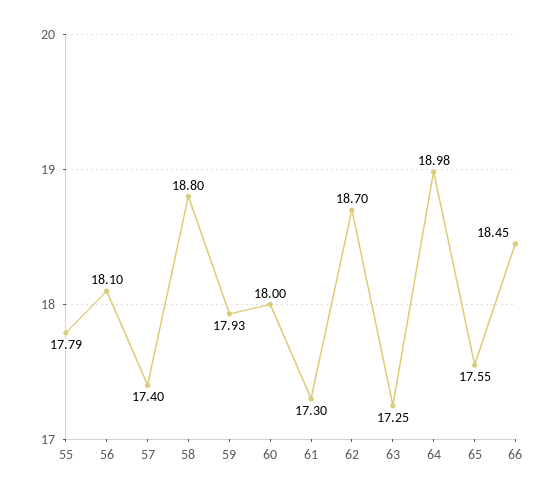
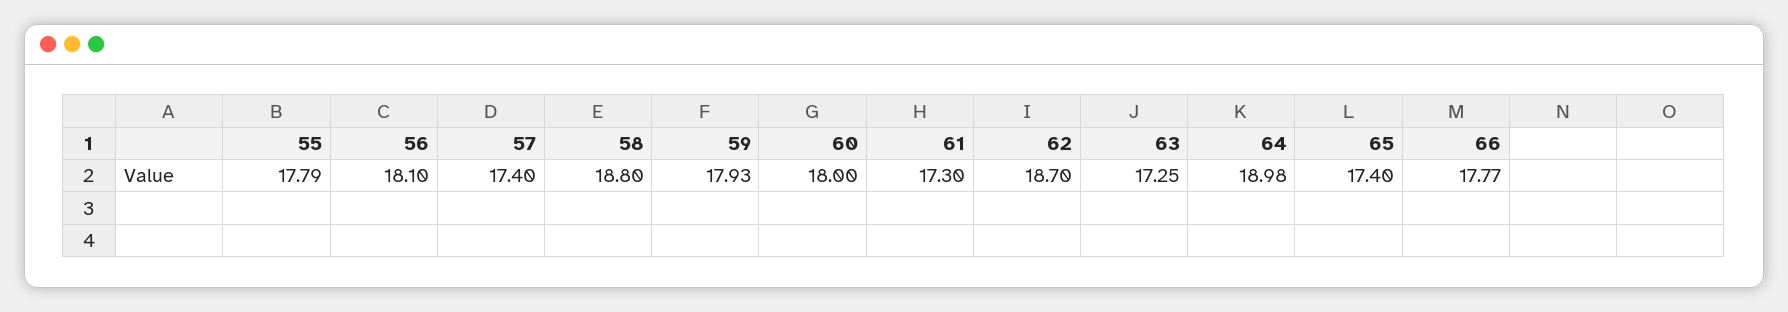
  {
    "55": 17.79,
    "56": 18.1,
    "57": 17.4,
    "58": 18.8,
    "59": 17.93,
    "60": 18,
    "61": 17.3,
    "62": 18.7,
    "63": 17.25,
    "64": 18.98,
-   "65": 17.55,
+   "65": 17.4,
-   "66": 18.45
+   "66": 17.77
  }

